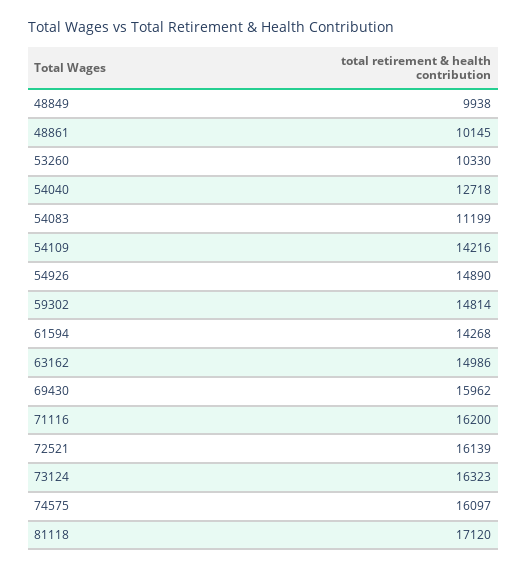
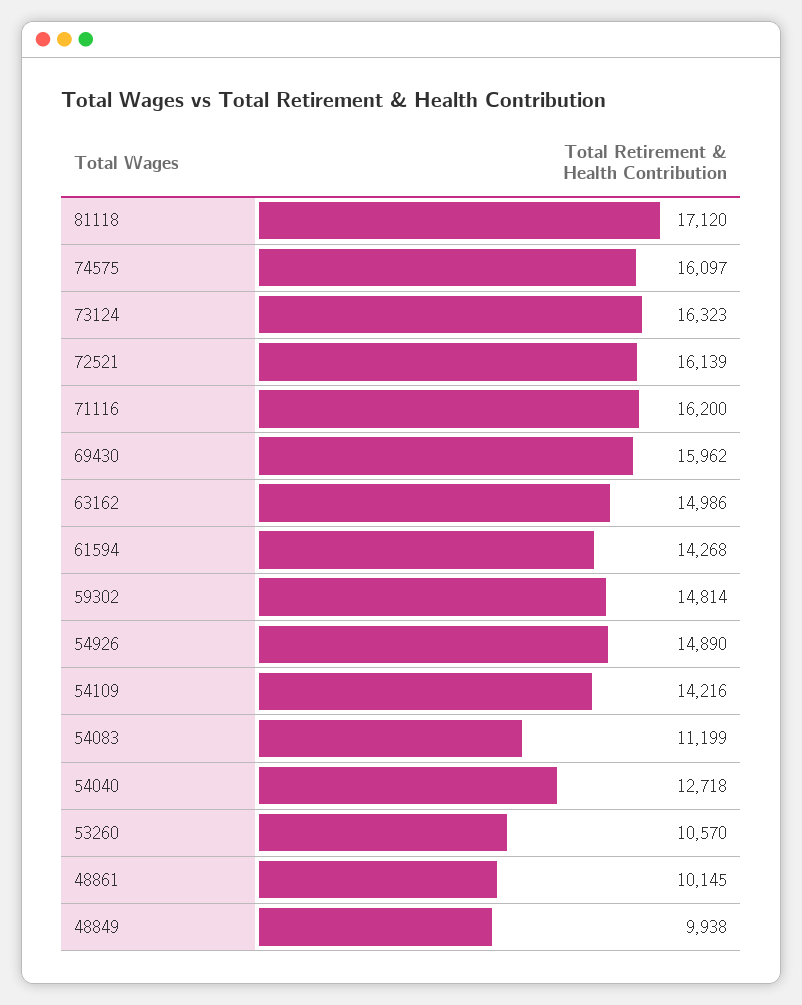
  {
    "48849": 9938,
    "48861": 10145,
-   "53260": 10330,
+   "53260": 10570,
    "54040": 12718,
    "54083": 11199,
    "54109": 14216,
    "54926": 14890,
    "59302": 14814,
    "61594": 14268,
    "63162": 14986,
    "69430": 15962,
    "71116": 16200,
    "72521": 16139,
    "73124": 16323,
    "74575": 16097,
    "81118": 17120
  }

